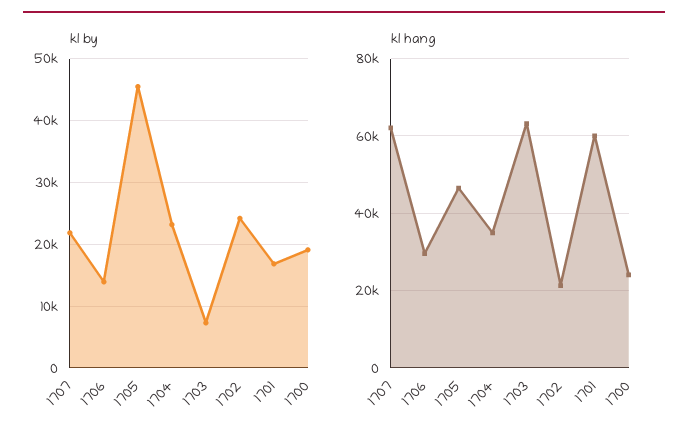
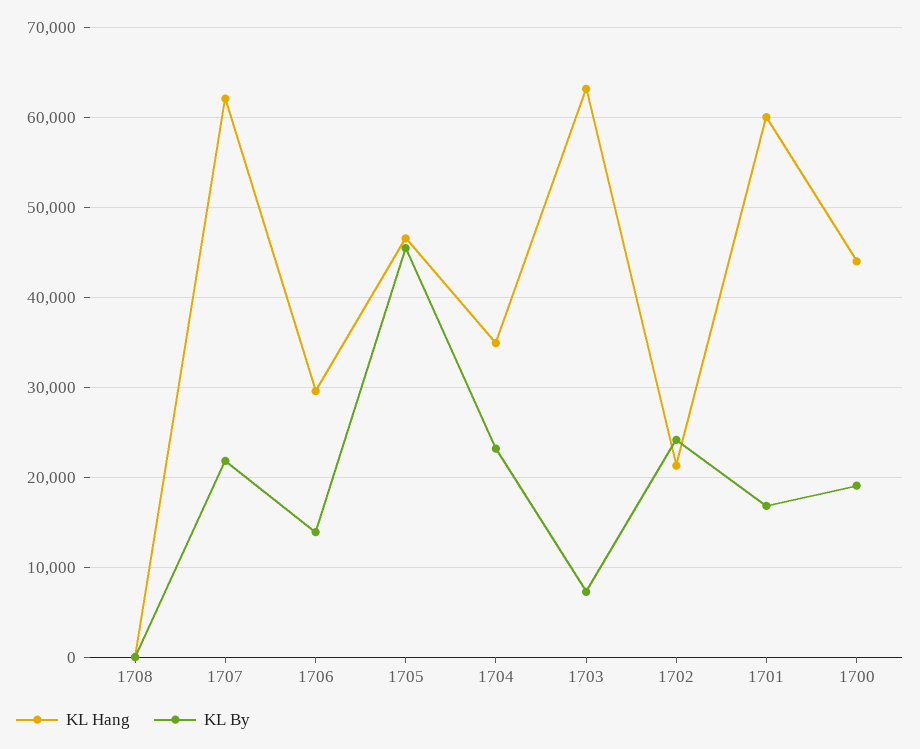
  {
    "kl by": {
      "1707": 22000,
      "1706": 14000,
      "1705": 45000,
      "1704": 23000,
      "1703": 7000,
      "1702": 24000,
      "1701": 17000,
-     "1700": 19000
+     "1700": 19000,
+     "1708": 0
    },
    "kl hang": {
      "1707": 62000,
      "1706": 30000,
      "1705": 47000,
      "1704": 35000,
      "1703": 63000,
      "1702": 21000,
      "1701": 60000,
-     "1700": 24000
+     "1700": 44000,
+     "1708": 0
    }
  }

